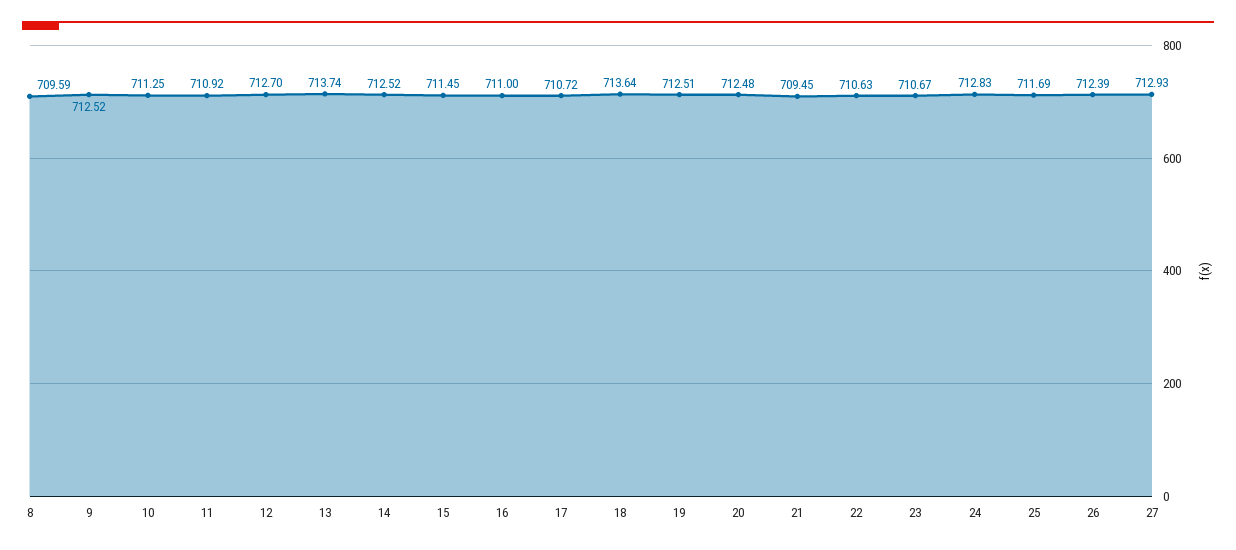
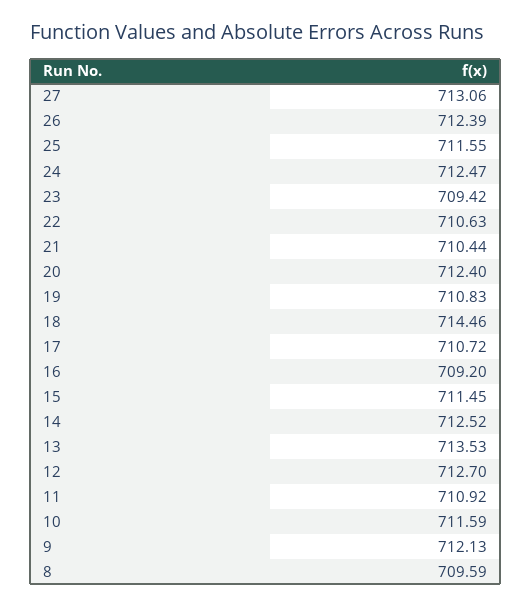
  {
    "8": 709.59,
-   "9": 712.52,
+   "9": 712.13,
-   "10": 711.25,
+   "10": 711.59,
    "11": 710.92,
    "12": 712.7,
-   "13": 713.74,
+   "13": 713.53,
    "14": 712.52,
    "15": 711.45,
-   "16": 711,
+   "16": 709.2,
    "17": 710.72,
-   "18": 713.64,
+   "18": 714.46,
-   "19": 712.51,
+   "19": 710.83,
-   "20": 712.48,
+   "20": 712.4,
-   "21": 709.45,
+   "21": 710.44,
    "22": 710.63,
-   "23": 710.67,
+   "23": 709.42,
-   "24": 712.83,
+   "24": 712.47,
-   "25": 711.69,
+   "25": 711.55,
    "26": 712.39,
-   "27": 712.93
+   "27": 713.06
  }

